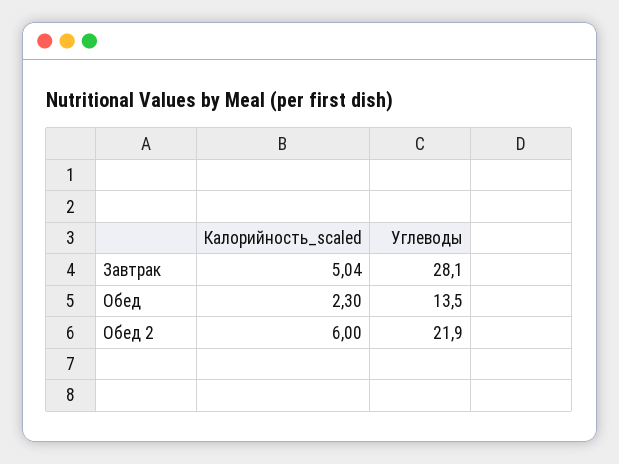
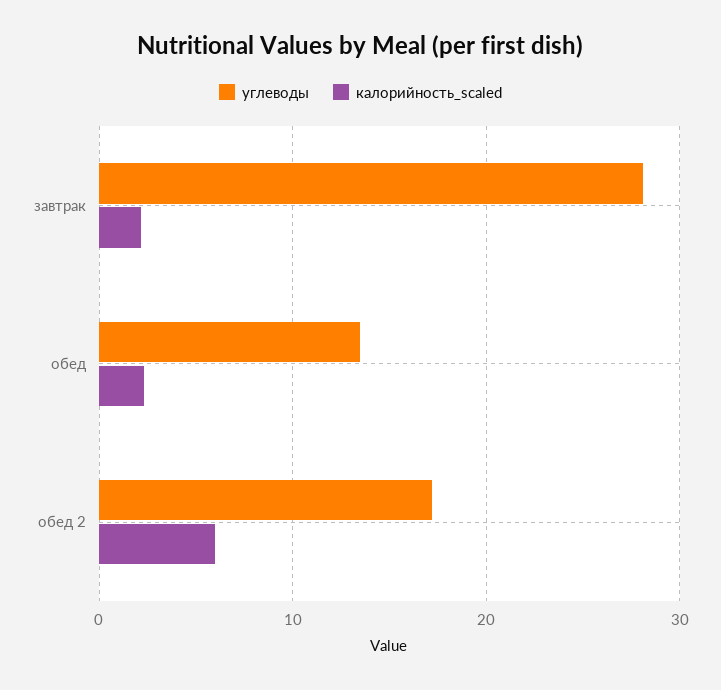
  {
    "Калорийность_scaled": {
-     "Завтрак": 5.04,
+     "Завтрак": 2,
      "Обед": 2.3,
      "Обед 2": 6
    },
    "Углеводы": {
      "Завтрак": 28.1,
      "Обед": 13.5,
-     "Обед 2": 21.9
+     "Обед 2": 17
    }
  }

